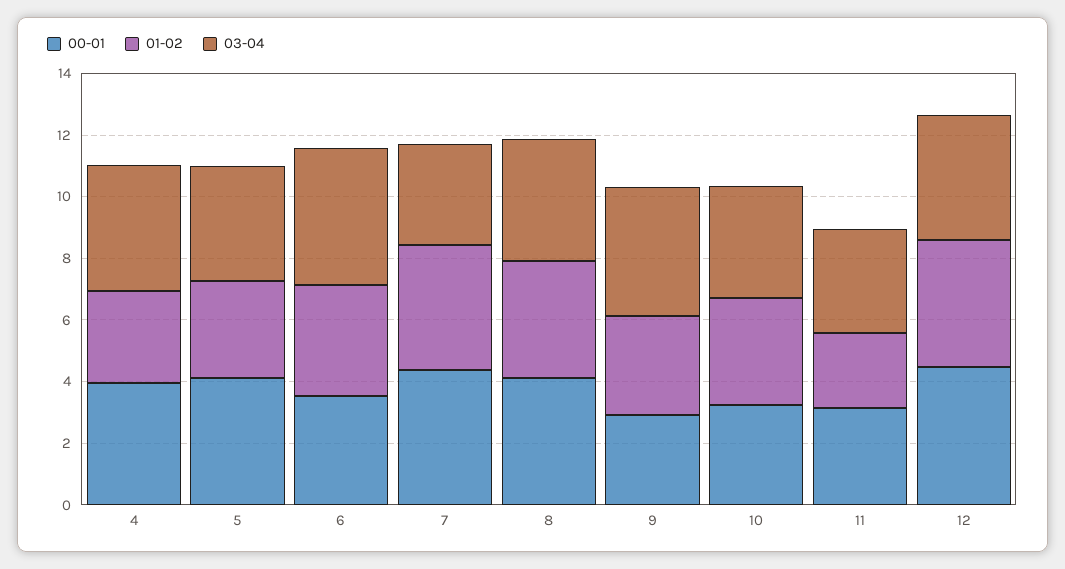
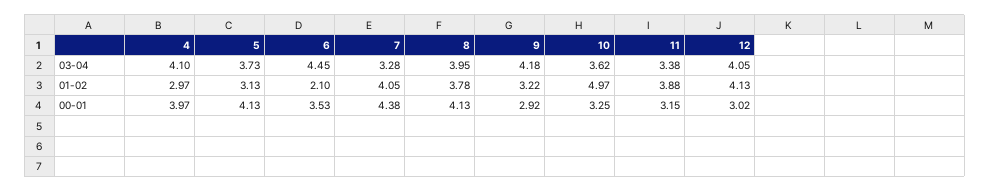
  {
    "00-01": {
      "4": 3.97,
      "5": 4.13,
      "6": 3.53,
      "7": 4.38,
      "8": 4.13,
      "9": 2.92,
      "10": 3.25,
      "11": 3.15,
-     "12": 4.5
+     "12": 3.02
    },
    "01-02": {
      "4": 2.97,
      "5": 3.13,
-     "6": 3.5,
+     "6": 2.1,
      "7": 4.05,
      "8": 3.78,
      "9": 3.22,
-     "10": 3.5,
+     "10": 4.97,
-     "11": 2.5,
+     "11": 3.88,
      "12": 4.13
    },
    "03-04": {
      "4": 4.1,
      "5": 3.73,
      "6": 4.45,
      "7": 3.28,
      "8": 3.95,
      "9": 4.18,
      "10": 3.62,
      "11": 3.38,
      "12": 4.05
    }
  }

